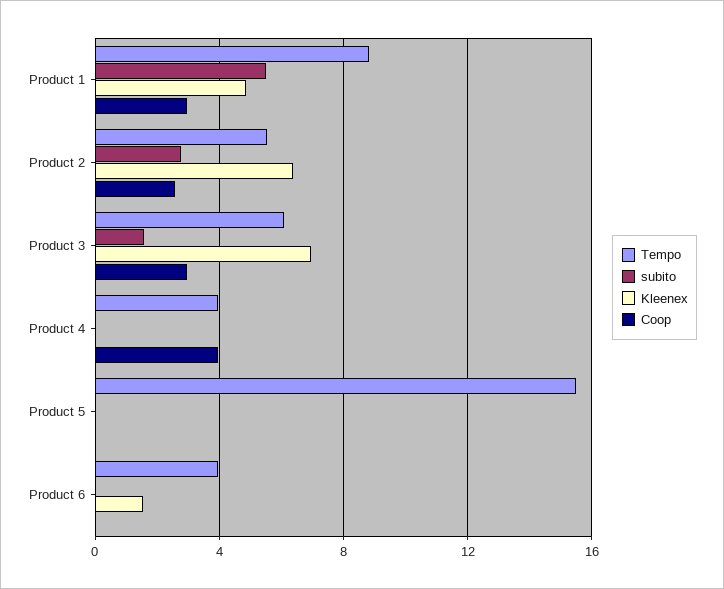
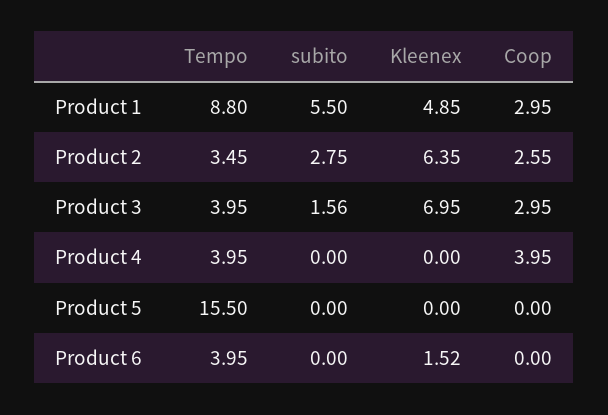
  {
    "Tempo": {
      "Product 1": 8.8,
-     "Product 2": 5.5,
+     "Product 2": 3.45,
-     "Product 3": 6,
+     "Product 3": 3.95,
      "Product 4": 3.95,
      "Product 5": 15.5,
      "Product 6": 3.95
    },
    "subito": {
      "Product 1": 5.5,
      "Product 2": 2.75,
      "Product 3": 1.56,
      "Product 4": 0,
      "Product 5": 0,
      "Product 6": 0
    },
    "Kleenex": {
      "Product 1": 4.85,
      "Product 2": 6.35,
      "Product 3": 6.95,
      "Product 4": 0,
      "Product 5": 0,
      "Product 6": 1.52
    },
    "Coop": {
      "Product 1": 2.95,
      "Product 2": 2.55,
      "Product 3": 2.95,
      "Product 4": 3.95,
      "Product 5": 0,
      "Product 6": 0
    }
  }

